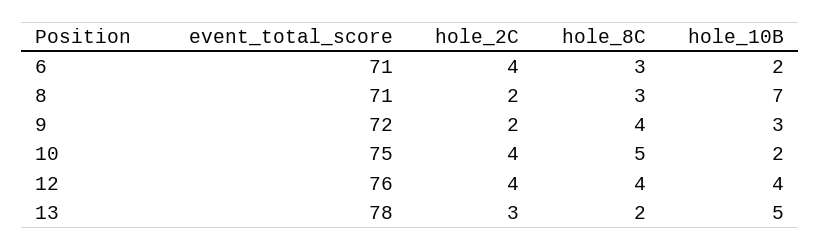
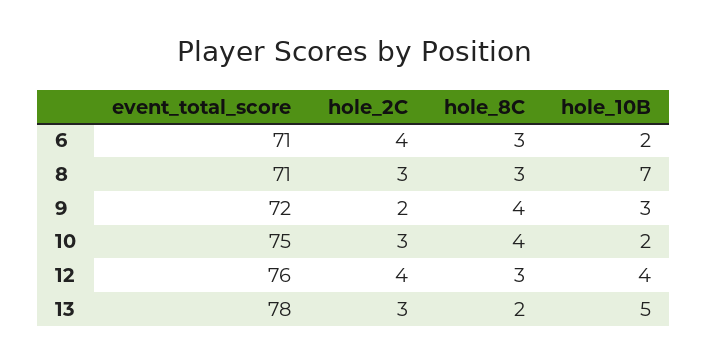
  {
    "event_total_score": {
      "6": 71,
      "8": 71,
      "9": 72,
      "10": 75,
      "12": 76,
      "13": 78
    },
    "hole_2C": {
      "6": 4,
-     "8": 2,
+     "8": 3,
      "9": 2,
-     "10": 4,
+     "10": 3,
      "12": 4,
      "13": 3
    },
    "hole_8C": {
      "6": 3,
      "8": 3,
      "9": 4,
-     "10": 5,
+     "10": 4,
-     "12": 4,
+     "12": 3,
      "13": 2
    },
    "hole_10B": {
      "6": 2,
      "8": 7,
      "9": 3,
      "10": 2,
      "12": 4,
      "13": 5
    }
  }

